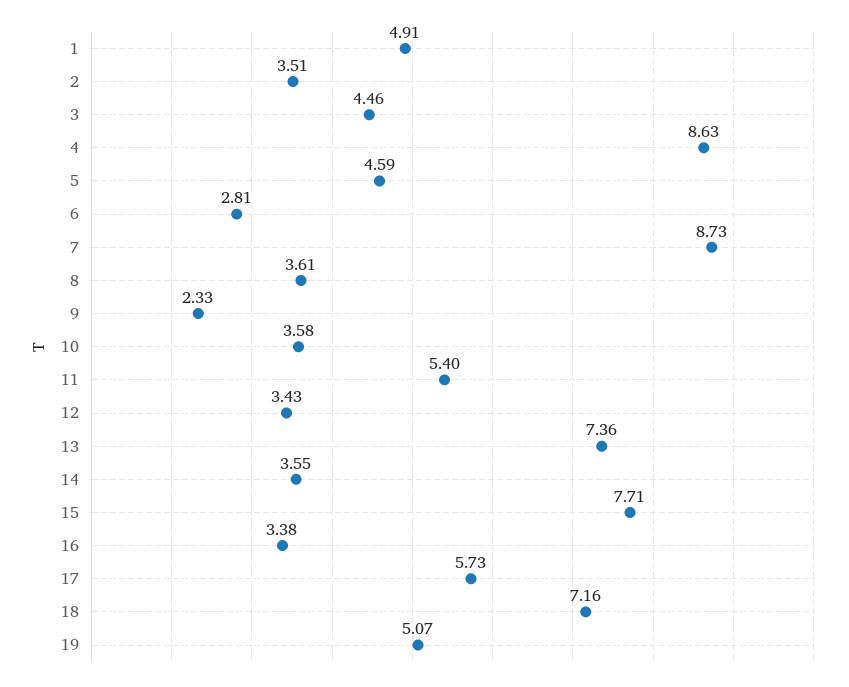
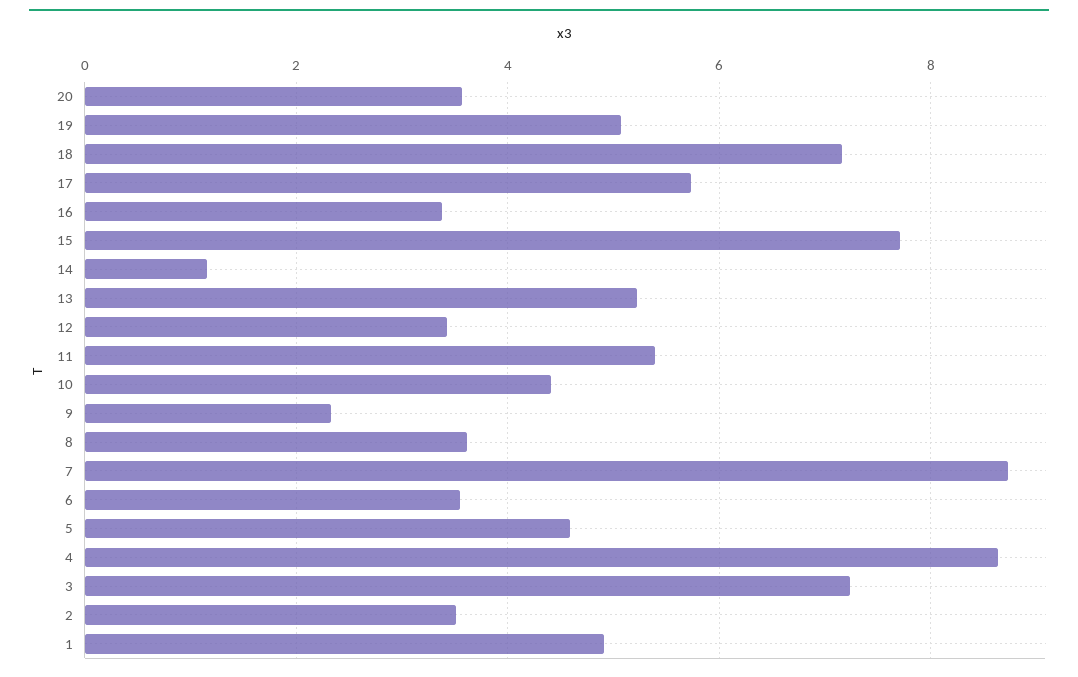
  {
    "1": 4.91,
    "2": 3.51,
-   "3": 4.46,
+   "3": 7.2,
    "4": 8.63,
    "5": 4.59,
-   "6": 2.81,
+   "6": 3.6,
    "7": 8.73,
    "8": 3.61,
    "9": 2.33,
-   "10": 3.58,
+   "10": 4.4,
    "11": 5.4,
    "12": 3.43,
-   "13": 7.36,
+   "13": 5.2,
-   "14": 3.55,
+   "14": 1.2,
    "15": 7.71,
    "16": 3.38,
    "17": 5.73,
    "18": 7.16,
-   "19": 5.07
+   "19": 5.07,
+   "20": 3.6
  }

